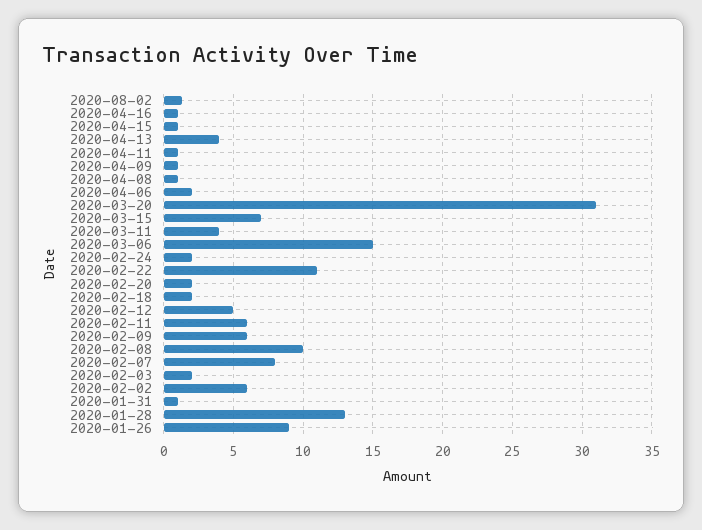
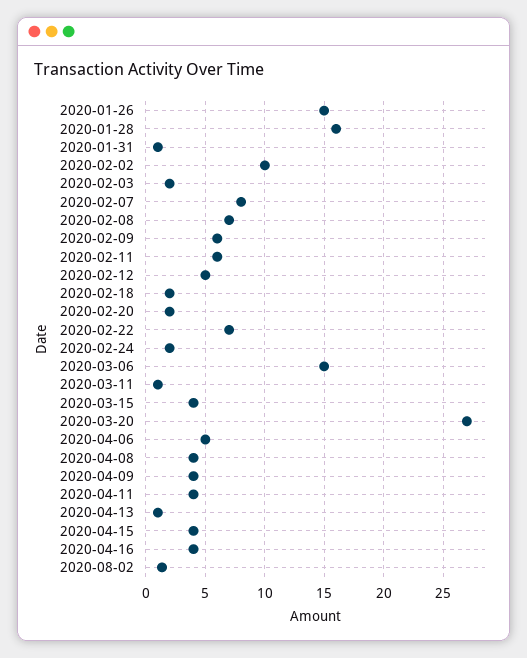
  {
    "2020-08-02": 1.5,
-   "2020-04-16": 1,
+   "2020-04-16": 4,
-   "2020-04-15": 1,
+   "2020-04-15": 4,
-   "2020-04-13": 4,
+   "2020-04-13": 1,
-   "2020-04-11": 1,
+   "2020-04-11": 4,
-   "2020-04-09": 1,
+   "2020-04-09": 4,
-   "2020-04-08": 1,
+   "2020-04-08": 4,
-   "2020-04-06": 2,
+   "2020-04-06": 5,
-   "2020-03-20": 31,
+   "2020-03-20": 27,
-   "2020-03-15": 7,
+   "2020-03-15": 4,
-   "2020-03-11": 4,
+   "2020-03-11": 1,
    "2020-03-06": 15,
    "2020-02-24": 2,
-   "2020-02-22": 11,
+   "2020-02-22": 7,
    "2020-02-20": 2,
    "2020-02-18": 2,
    "2020-02-12": 5,
    "2020-02-11": 6,
    "2020-02-09": 6,
-   "2020-02-08": 10,
+   "2020-02-08": 7,
    "2020-02-07": 8,
    "2020-02-03": 2,
-   "2020-02-02": 6,
+   "2020-02-02": 10,
    "2020-01-31": 1,
-   "2020-01-28": 13,
+   "2020-01-28": 16,
-   "2020-01-26": 9
+   "2020-01-26": 15
  }

